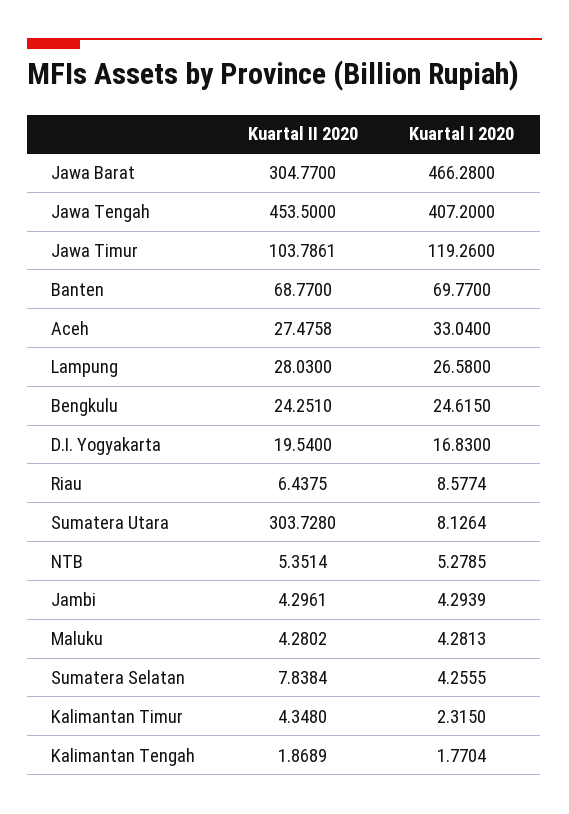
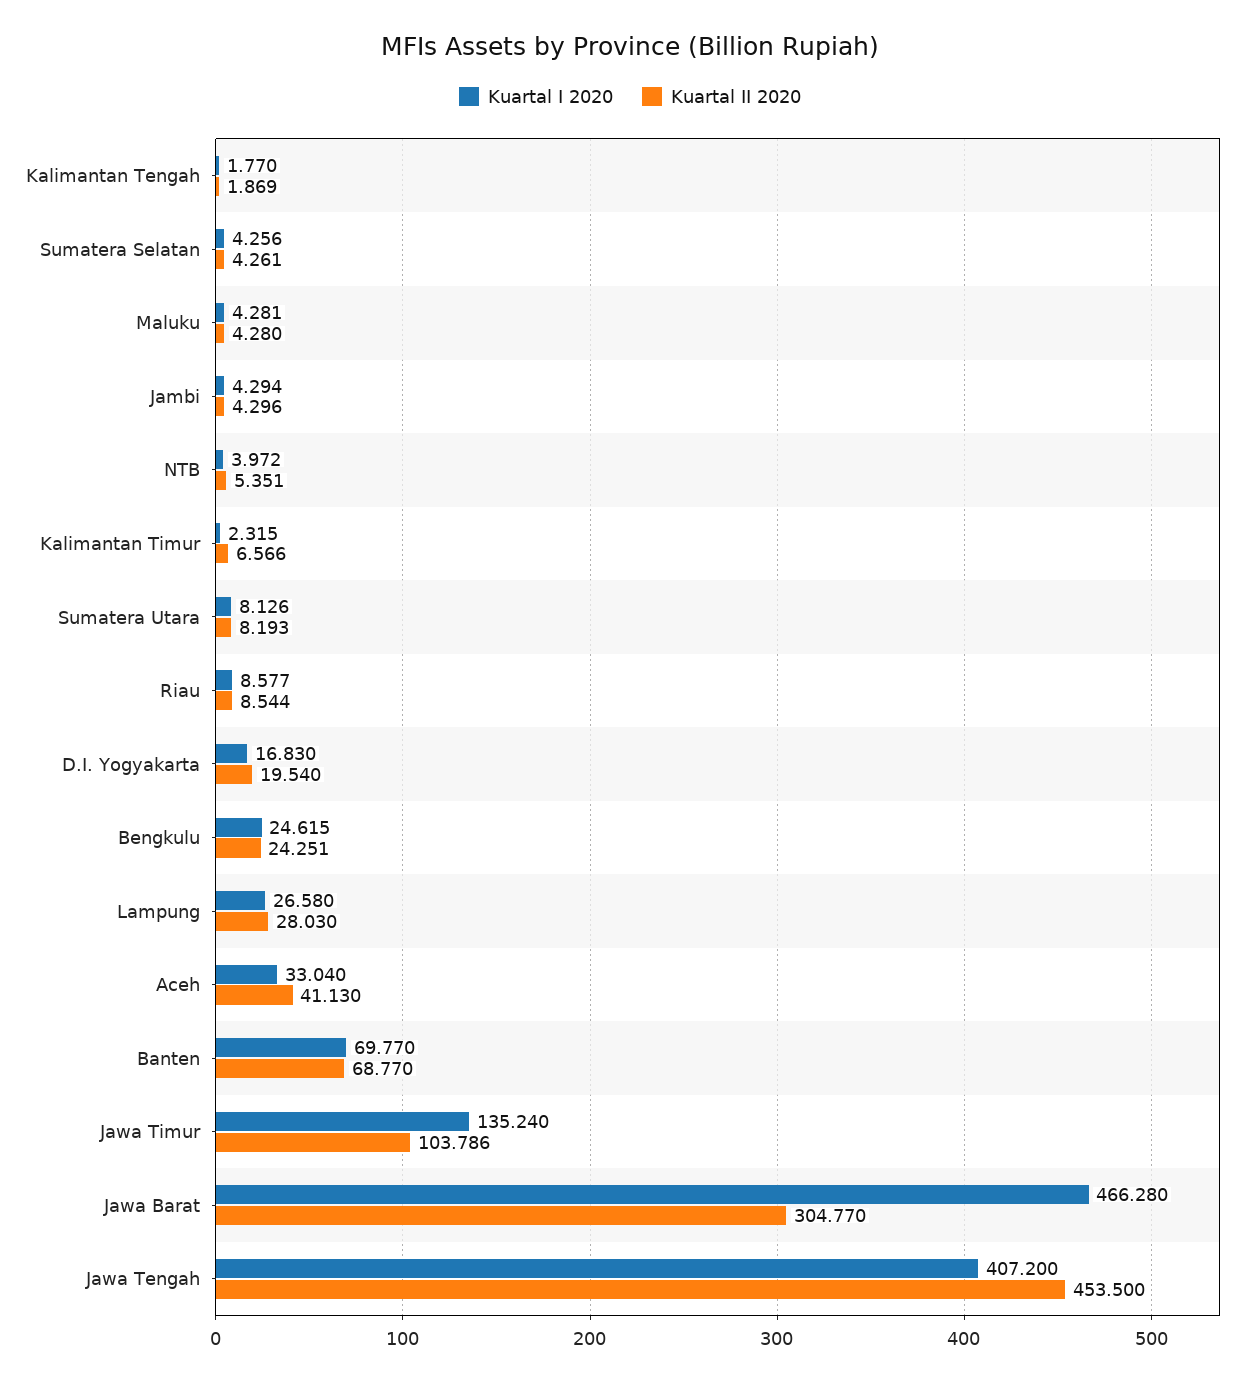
  {
    "Kuartal II 2020": {
      "Jawa Barat": 304.77,
      "Jawa Tengah": 453.5,
      "Jawa Timur": 103.7861,
      "Banten": 68.77,
-     "Aceh": 27.4758,
+     "Aceh": 41.13,
      "Lampung": 28.03,
      "Bengkulu": 24.251,
      "D.I. Yogyakarta": 19.54,
-     "Riau": 6.4375,
+     "Riau": 8.544,
-     "Sumatera Utara": 303.728,
+     "Sumatera Utara": 8.193,
      "NTB": 5.3514,
      "Jambi": 4.2961,
      "Maluku": 4.2802,
-     "Sumatera Selatan": 7.8384,
+     "Sumatera Selatan": 4.261,
-     "Kalimantan Timur": 4.348,
+     "Kalimantan Timur": 6.566,
      "Kalimantan Tengah": 1.8689
    },
    "Kuartal I 2020": {
      "Jawa Barat": 466.28,
      "Jawa Tengah": 407.2,
-     "Jawa Timur": 119.26,
+     "Jawa Timur": 135.24,
      "Banten": 69.77,
      "Aceh": 33.04,
      "Lampung": 26.58,
      "Bengkulu": 24.615,
      "D.I. Yogyakarta": 16.83,
      "Riau": 8.5774,
      "Sumatera Utara": 8.1264,
-     "NTB": 5.2785,
+     "NTB": 3.972,
      "Jambi": 4.2939,
      "Maluku": 4.2813,
      "Sumatera Selatan": 4.2555,
      "Kalimantan Timur": 2.315,
      "Kalimantan Tengah": 1.7704
    }
  }

